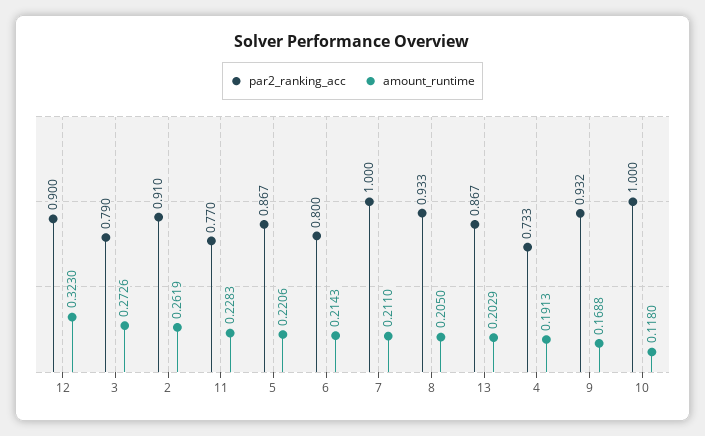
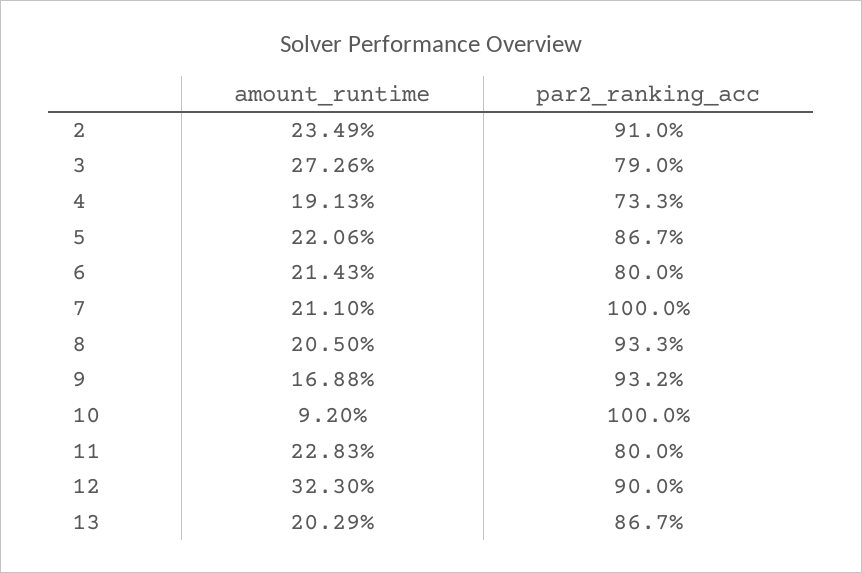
  {
    "par2_ranking_acc": {
      "12": 0.9,
      "3": 0.79,
      "2": 0.91,
-     "11": 0.77,
+     "11": 0.8,
      "5": 0.867,
      "6": 0.8,
      "7": 1,
      "8": 0.933,
      "13": 0.867,
      "4": 0.733,
      "9": 0.932,
      "10": 1
    },
    "amount_runtime": {
      "12": 0.323,
      "3": 0.2726,
-     "2": 0.2619,
+     "2": 0.2349,
      "11": 0.2283,
      "5": 0.2206,
      "6": 0.2143,
      "7": 0.211,
      "8": 0.205,
      "13": 0.2029,
      "4": 0.1913,
      "9": 0.1688,
-     "10": 0.118
+     "10": 0.092
    }
  }

